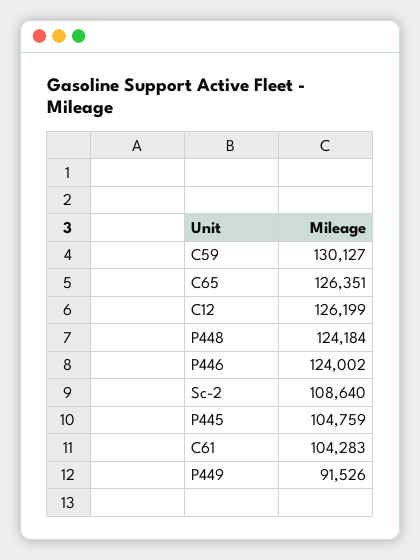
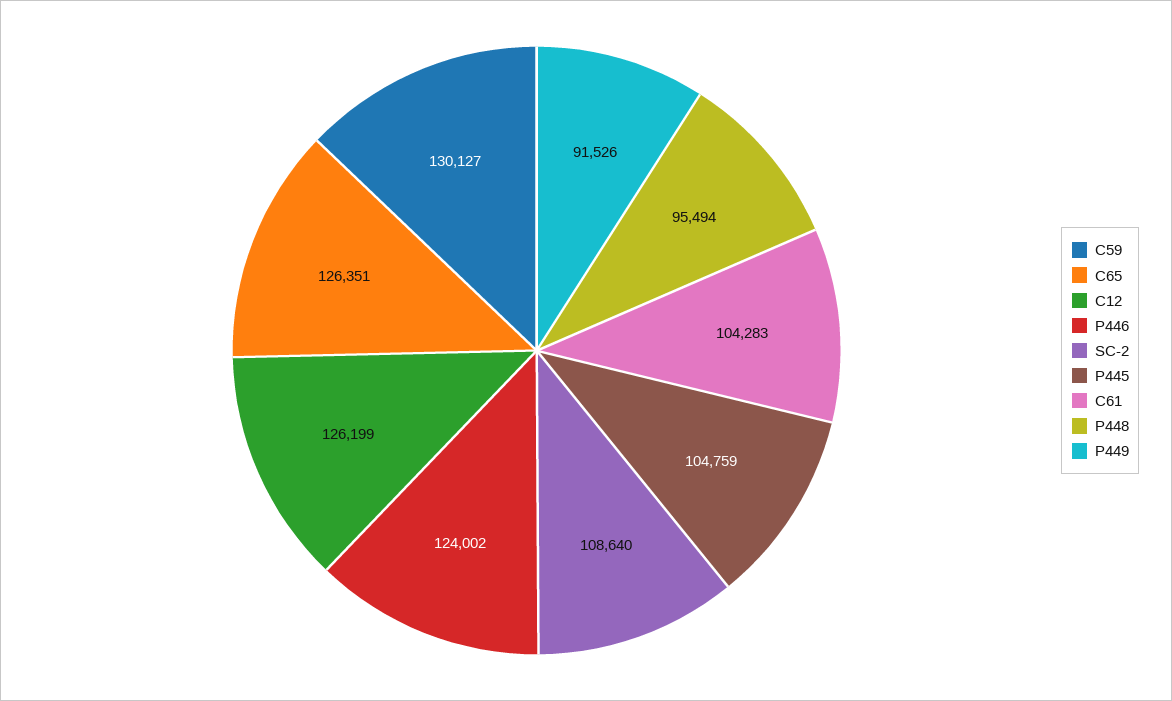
  {
    "C59": 130127,
    "C65": 126351,
    "C12": 126199,
-   "P448": 124184,
+   "P448": 95494,
    "P446": 124002,
    "Sc-2": 108640,
    "P445": 104759,
    "C61": 104283,
    "P449": 91526
  }

